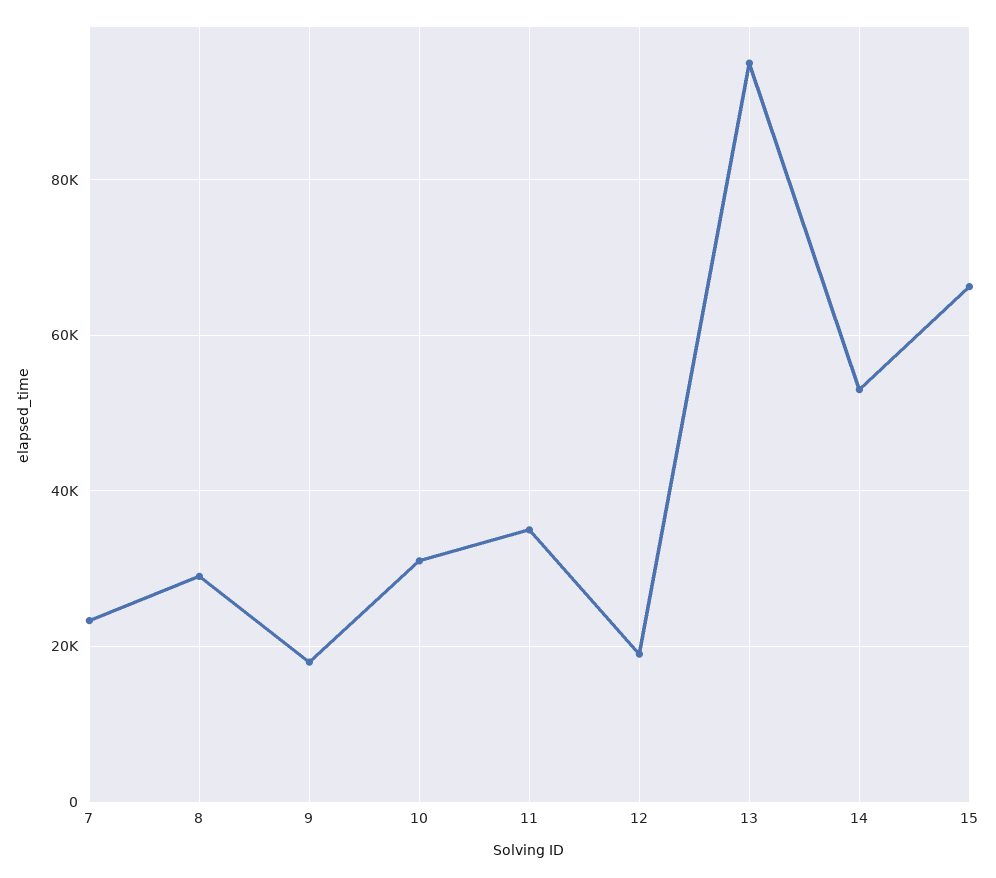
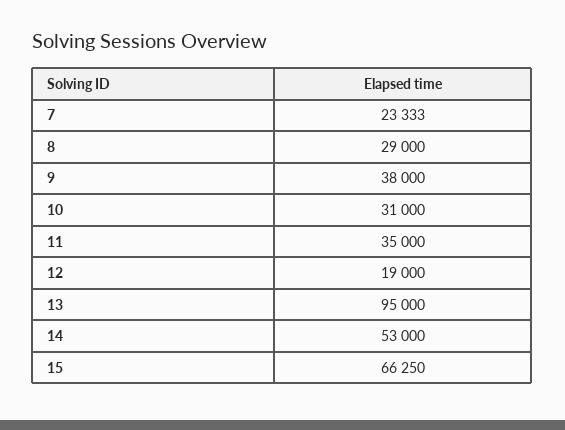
  {
    "7": 23333,
    "8": 29000,
-   "9": 18000,
+   "9": 38000,
    "10": 31000,
    "11": 35000,
    "12": 19000,
    "13": 95000,
    "14": 53000,
    "15": 66250
  }

